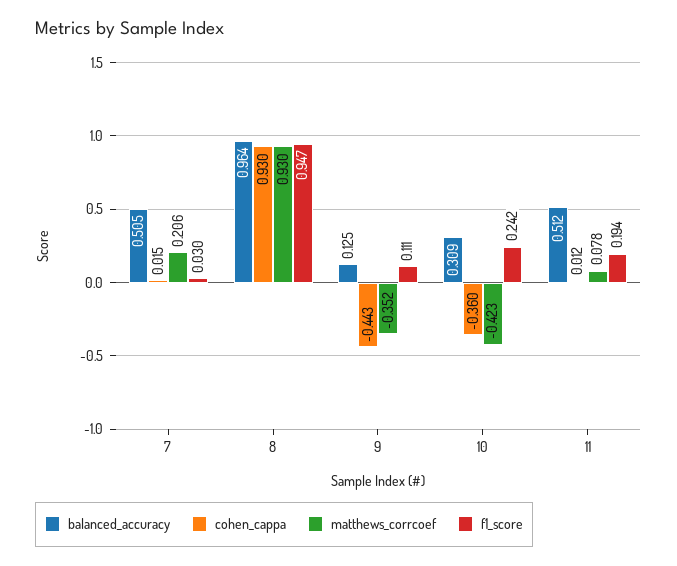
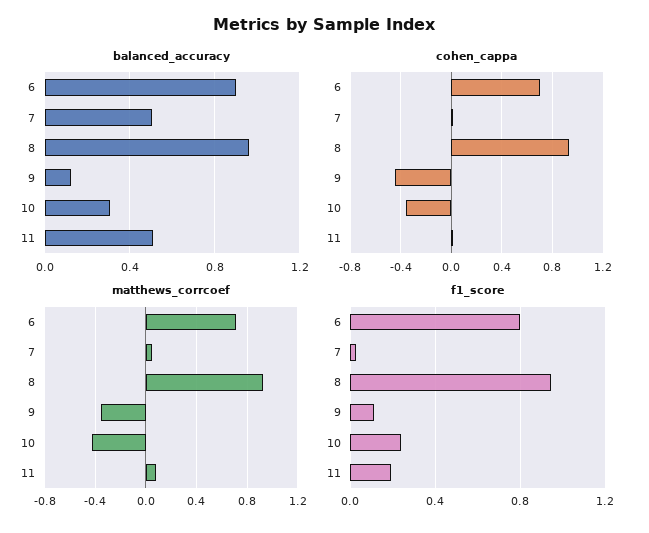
  {
    "balanced_accuracy": {
      "7": 0.505,
      "8": 0.964,
      "9": 0.125,
      "10": 0.309,
-     "11": 0.512
+     "11": 0.512,
+     "6": 0.9
    },
    "cohen_cappa": {
      "7": 0.015,
      "8": 0.93,
      "9": -0.443,
      "10": -0.36,
-     "11": 0.012
+     "11": 0.012,
+     "6": 0.7
    },
    "matthews_corrcoef": {
-     "7": 0.206,
+     "7": 0.05,
      "8": 0.93,
      "9": -0.352,
      "10": -0.423,
-     "11": 0.078
+     "11": 0.078,
+     "6": 0.7
    },
    "f1_score": {
      "7": 0.03,
      "8": 0.947,
      "9": 0.111,
      "10": 0.242,
-     "11": 0.194
+     "11": 0.194,
+     "6": 0.8
    }
  }

